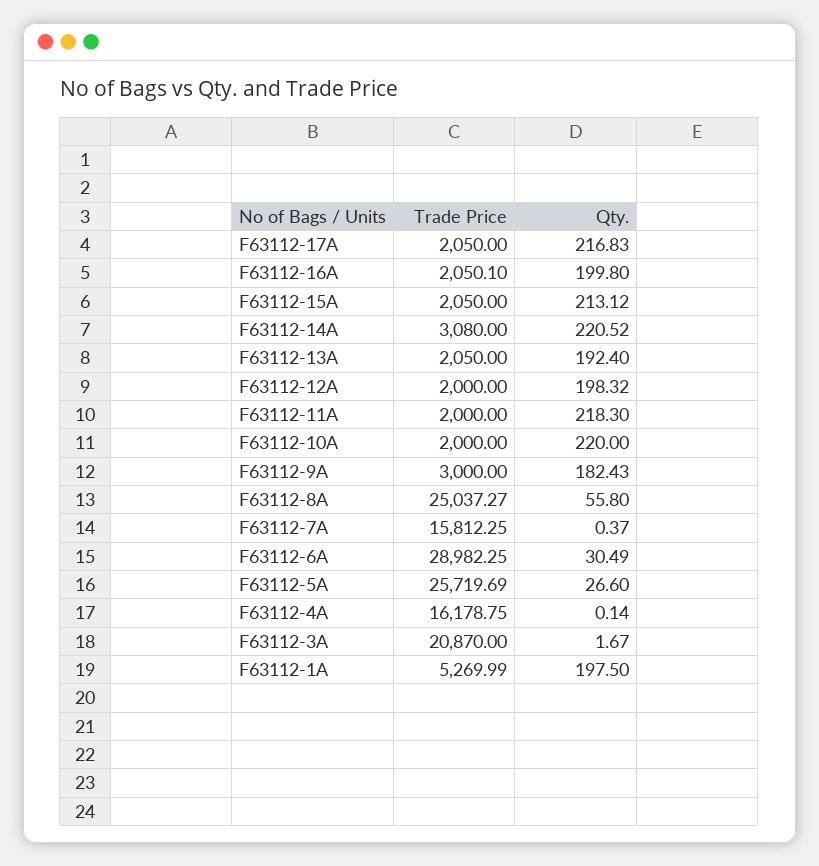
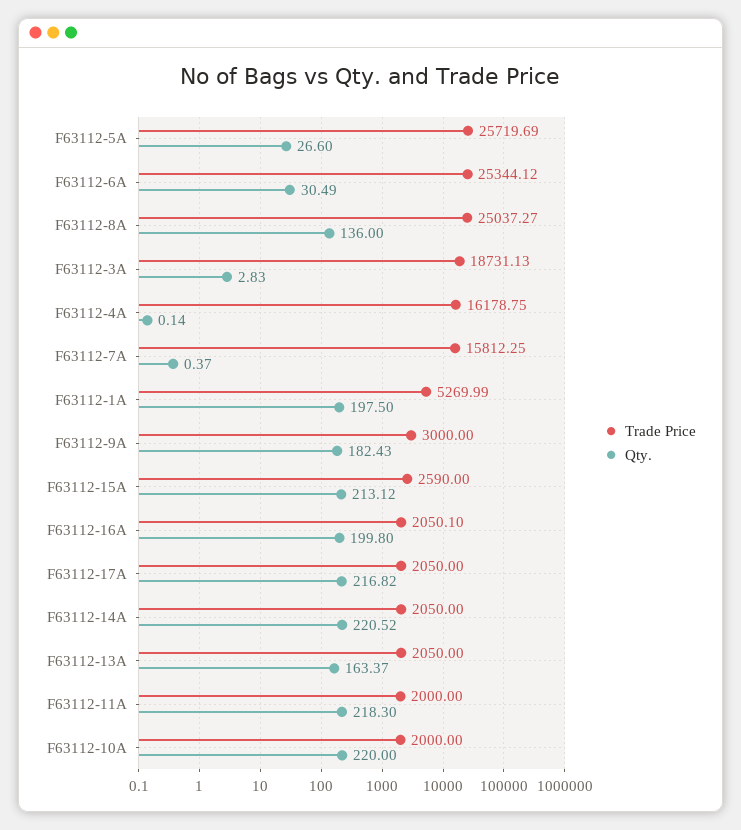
  {
    "Trade Price": {
      "F63112-17A": 2050,
      "F63112-16A": 2050.1,
-     "F63112-15A": 2050,
+     "F63112-15A": 2590,
-     "F63112-14A": 3080,
+     "F63112-14A": 2050,
      "F63112-13A": 2050,
-     "F63112-12A": 2000,
      "F63112-11A": 2000,
      "F63112-10A": 2000,
      "F63112-9A": 3000,
      "F63112-8A": 25037.27,
      "F63112-7A": 15812.25,
-     "F63112-6A": 28982.25,
+     "F63112-6A": 25344.12,
      "F63112-5A": 25719.69,
      "F63112-4A": 16178.75,
-     "F63112-3A": 20870,
+     "F63112-3A": 18731.13,
      "F63112-1A": 5269.99
    },
    "Qty.": {
-     "F63112-17A": 216.83,
+     "F63112-17A": 216.82,
      "F63112-16A": 199.8,
      "F63112-15A": 213.12,
      "F63112-14A": 220.52,
-     "F63112-13A": 192.4,
+     "F63112-13A": 163.37,
-     "F63112-12A": 198.32,
      "F63112-11A": 218.3,
      "F63112-10A": 220,
      "F63112-9A": 182.43,
-     "F63112-8A": 55.8,
+     "F63112-8A": 136,
      "F63112-7A": 0.37,
      "F63112-6A": 30.49,
      "F63112-5A": 26.6,
      "F63112-4A": 0.14,
-     "F63112-3A": 1.67,
+     "F63112-3A": 2.83,
      "F63112-1A": 197.5
    }
  }

